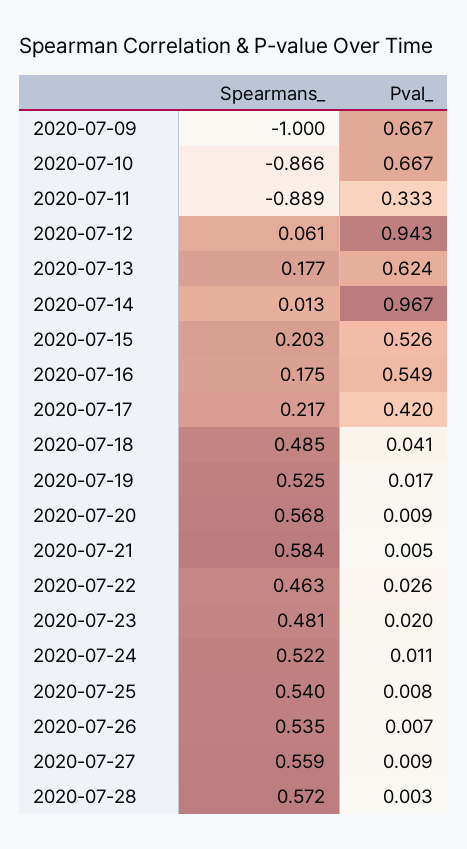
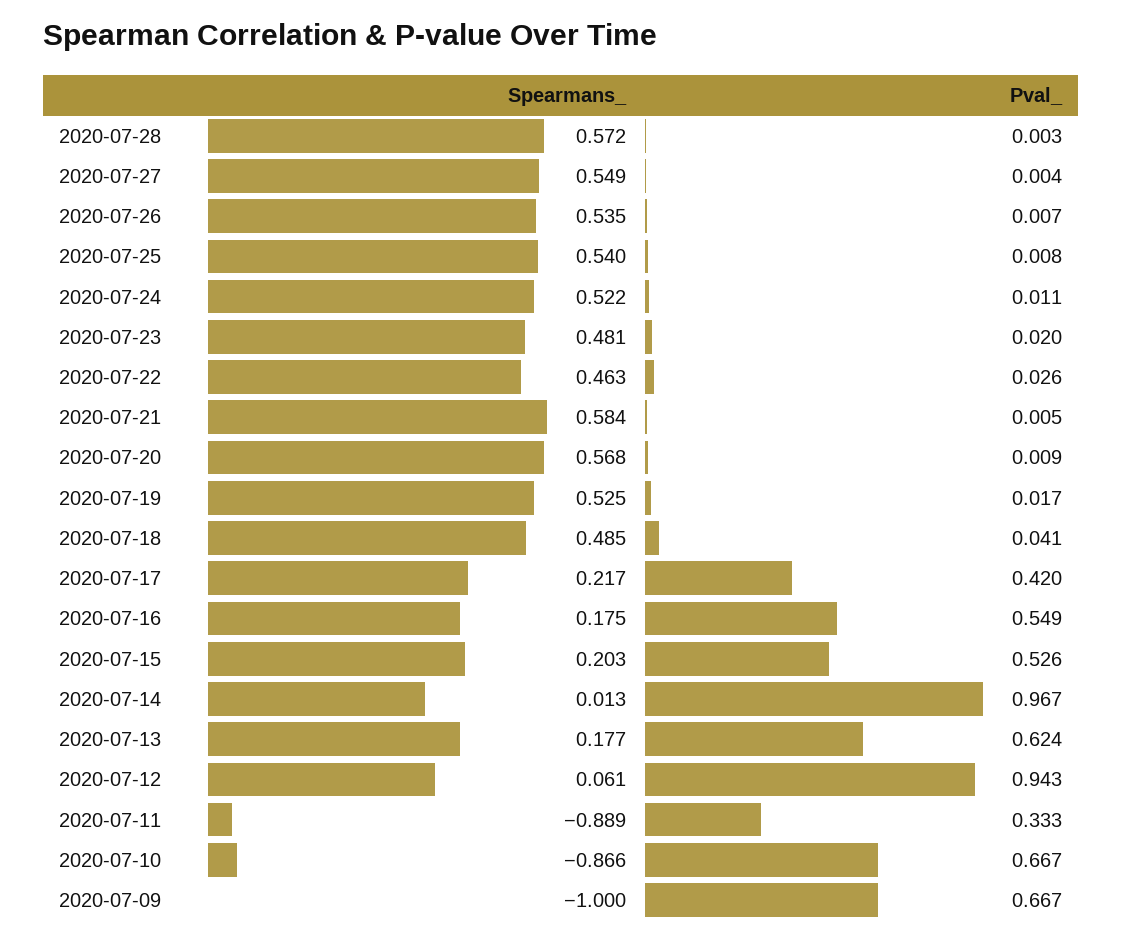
  {
    "Spearmans_": {
      "2020-07-09": -1,
      "2020-07-10": -0.866,
      "2020-07-11": -0.889,
      "2020-07-12": 0.061,
      "2020-07-13": 0.177,
      "2020-07-14": 0.013,
      "2020-07-15": 0.203,
      "2020-07-16": 0.175,
      "2020-07-17": 0.217,
      "2020-07-18": 0.485,
      "2020-07-19": 0.525,
      "2020-07-20": 0.568,
      "2020-07-21": 0.584,
      "2020-07-22": 0.463,
      "2020-07-23": 0.481,
      "2020-07-24": 0.522,
      "2020-07-25": 0.54,
      "2020-07-26": 0.535,
-     "2020-07-27": 0.559,
+     "2020-07-27": 0.549,
      "2020-07-28": 0.572
    },
    "Pval_": {
      "2020-07-09": 0.667,
      "2020-07-10": 0.667,
      "2020-07-11": 0.333,
      "2020-07-12": 0.943,
      "2020-07-13": 0.624,
      "2020-07-14": 0.967,
      "2020-07-15": 0.526,
      "2020-07-16": 0.549,
      "2020-07-17": 0.42,
      "2020-07-18": 0.041,
      "2020-07-19": 0.017,
      "2020-07-20": 0.009,
      "2020-07-21": 0.005,
      "2020-07-22": 0.026,
      "2020-07-23": 0.02,
      "2020-07-24": 0.011,
      "2020-07-25": 0.008,
      "2020-07-26": 0.007,
-     "2020-07-27": 0.009,
+     "2020-07-27": 0.004,
      "2020-07-28": 0.003
    }
  }

